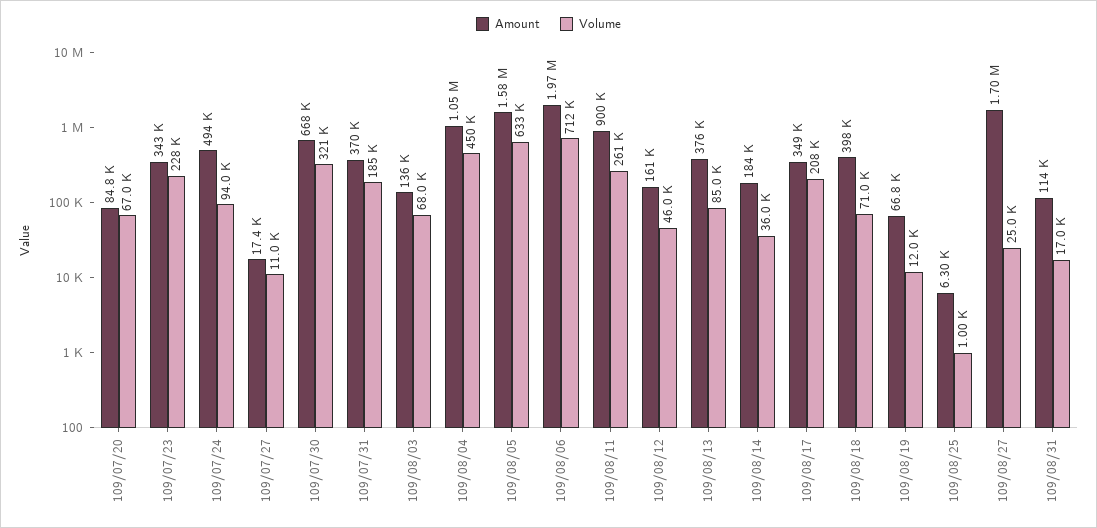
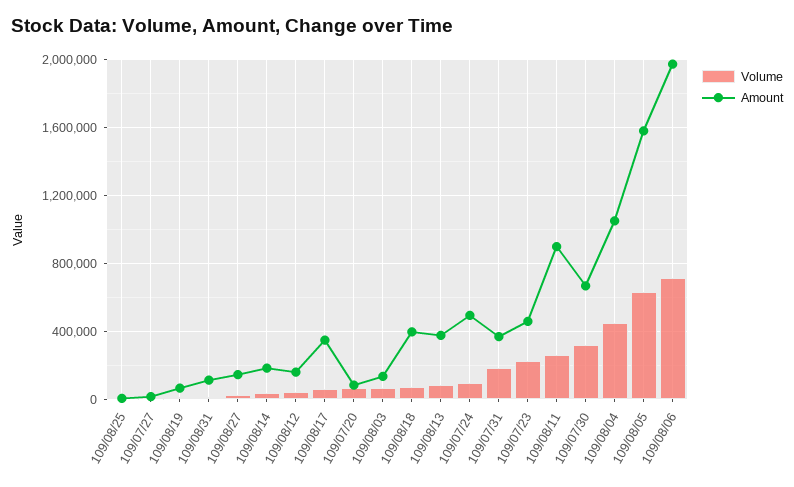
  {
    "Amount": {
      "109/07/20": 84800,
-     "109/07/23": 343000,
+     "109/07/23": 450000,
      "109/07/24": 494000,
      "109/07/27": 17400,
      "109/07/30": 668000,
      "109/07/31": 370000,
      "109/08/03": 136000,
      "109/08/04": 1050000,
      "109/08/05": 1580000,
      "109/08/06": 1970000,
      "109/08/11": 900000,
      "109/08/12": 161000,
      "109/08/13": 376000,
      "109/08/14": 184000,
      "109/08/17": 349000,
      "109/08/18": 398000,
      "109/08/19": 66800,
      "109/08/25": 6300,
-     "109/08/27": 1700000,
+     "109/08/27": 150000,
      "109/08/31": 114000
    },
    "Volume": {
      "109/07/20": 67000,
      "109/07/23": 228000,
      "109/07/24": 94000,
      "109/07/27": 11000,
      "109/07/30": 321000,
      "109/07/31": 185000,
      "109/08/03": 68000,
      "109/08/04": 450000,
      "109/08/05": 633000,
      "109/08/06": 712000,
      "109/08/11": 261000,
      "109/08/12": 46000,
      "109/08/13": 85000,
      "109/08/14": 36000,
-     "109/08/17": 208000,
+     "109/08/17": 50000,
      "109/08/18": 71000,
      "109/08/19": 12000,
      "109/08/25": 1000,
      "109/08/27": 25000,
      "109/08/31": 17000
    }
  }

